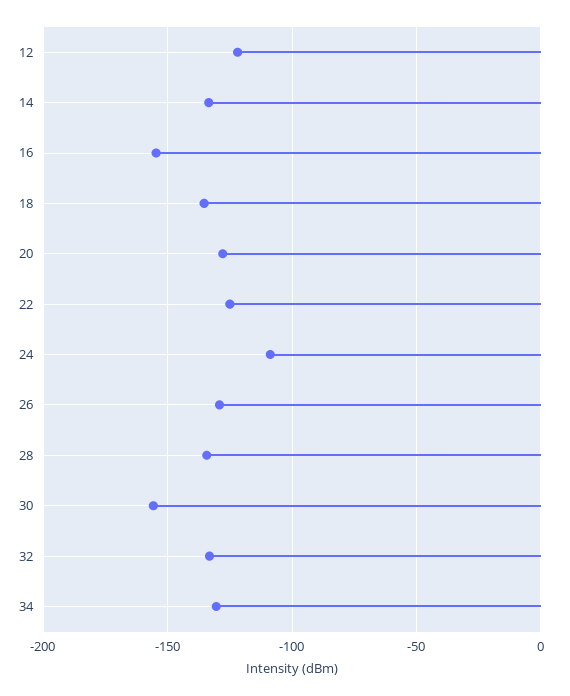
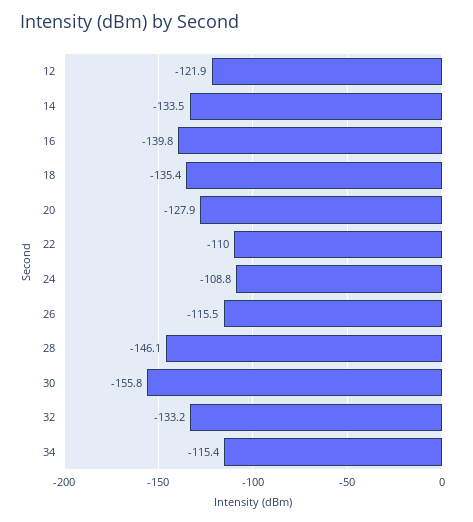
  {
    "12": -121.9,
    "14": -133.5,
-   "16": -155,
+   "16": -139.8,
    "18": -135.4,
    "20": -127.9,
-   "22": -125,
+   "22": -110,
    "24": -108.8,
-   "26": -130,
+   "26": -115.5,
-   "28": -135,
+   "28": -146.1,
    "30": -155.8,
    "32": -133.2,
-   "34": -130
+   "34": -115.4
  }

